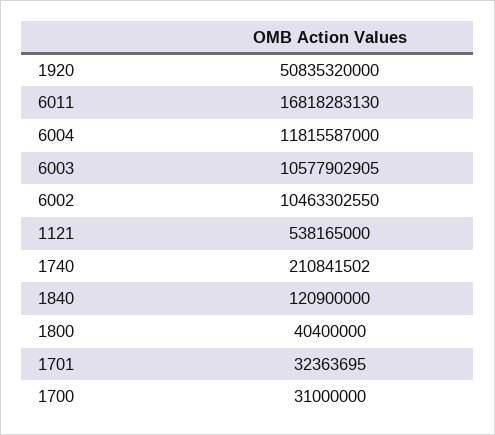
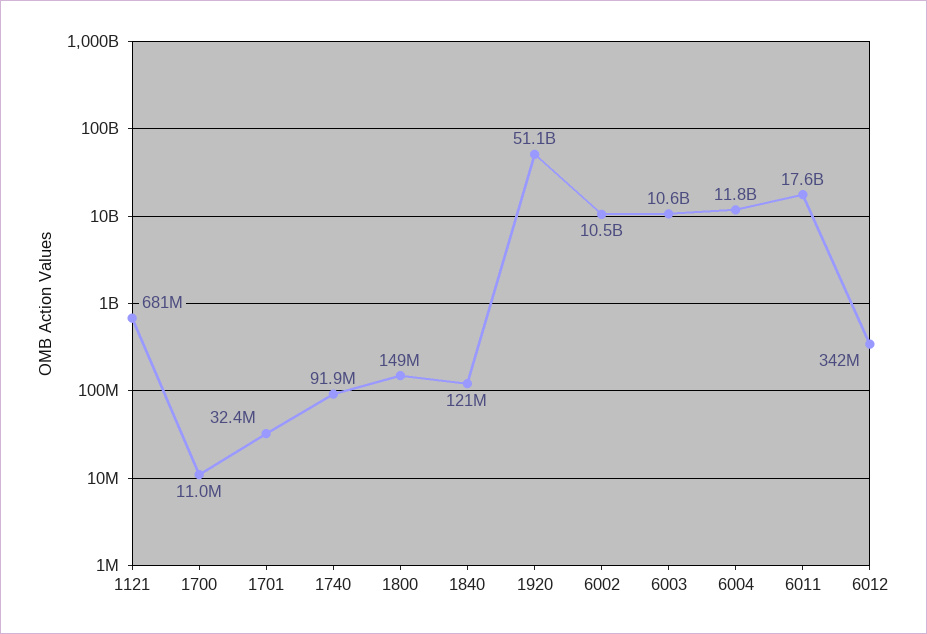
  {
-   "1920": 50835320000,
+   "1920": 51100000000,
-   "6011": 16818283130,
+   "6011": 17600000000,
    "6004": 11815587000,
    "6003": 10577902905,
    "6002": 10463302550,
-   "1121": 538165000,
+   "1121": 681000000,
-   "1740": 210841502,
+   "1740": 91900000,
    "1840": 120900000,
-   "1800": 40400000,
+   "1800": 149000000,
    "1701": 32363695,
-   "1700": 31000000
+   "1700": 11000000,
+   "6012": 342000000
  }

